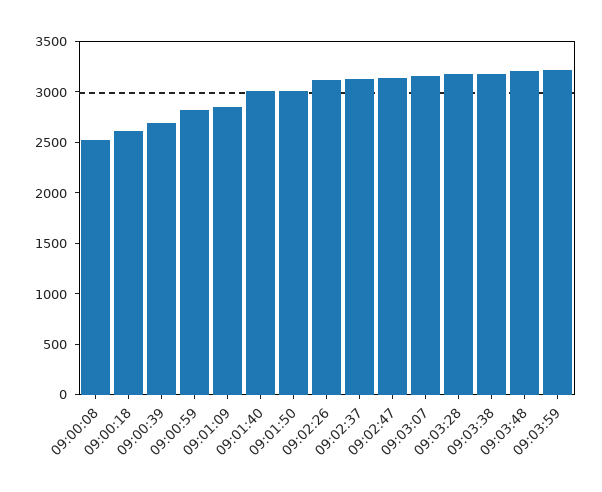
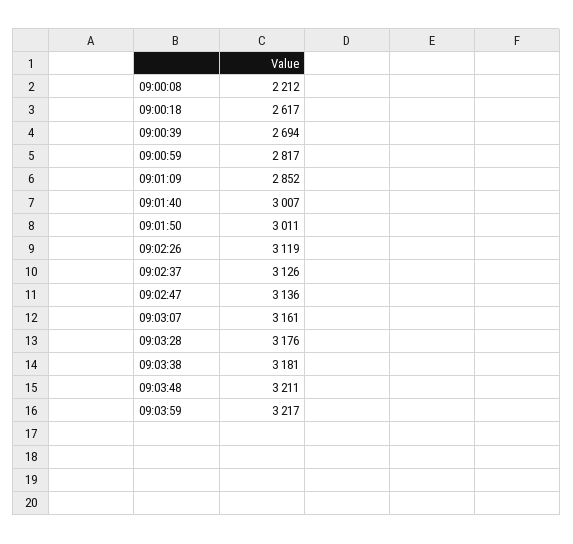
  {
-   "09:00:08": 2500,
+   "09:00:08": 2212,
    "09:00:18": 2617,
    "09:00:39": 2694,
    "09:00:59": 2817,
    "09:01:09": 2852,
    "09:01:40": 3007,
    "09:01:50": 3011,
    "09:02:26": 3119,
    "09:02:37": 3126,
    "09:02:47": 3136,
    "09:03:07": 3161,
    "09:03:28": 3176,
    "09:03:38": 3181,
    "09:03:48": 3211,
    "09:03:59": 3217
  }

